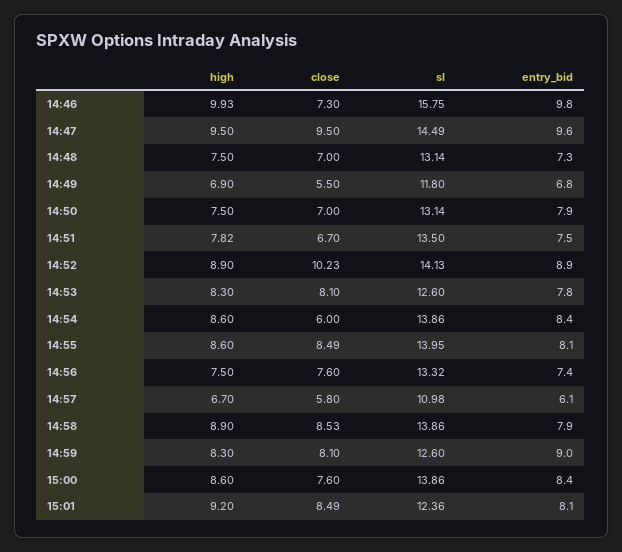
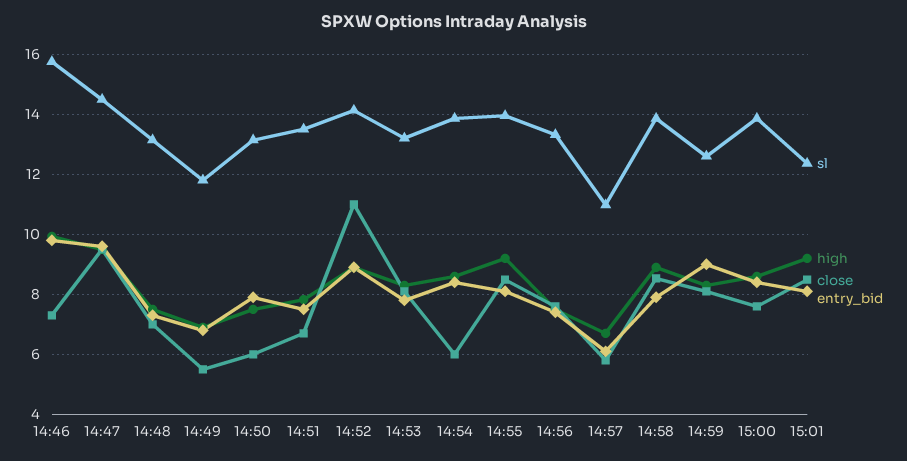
  {
    "high": {
      "14:46": 9.93,
      "14:47": 9.5,
      "14:48": 7.5,
      "14:49": 6.9,
      "14:50": 7.5,
      "14:51": 7.82,
      "14:52": 8.9,
      "14:53": 8.3,
      "14:54": 8.6,
-     "14:55": 8.6,
+     "14:55": 9.2,
      "14:56": 7.5,
      "14:57": 6.7,
      "14:58": 8.9,
      "14:59": 8.3,
      "15:00": 8.6,
      "15:01": 9.2
    },
    "close": {
      "14:46": 7.3,
      "14:47": 9.5,
      "14:48": 7,
      "14:49": 5.5,
-     "14:50": 7,
+     "14:50": 6,
      "14:51": 6.7,
-     "14:52": 10.23,
+     "14:52": 11,
      "14:53": 8.1,
      "14:54": 6,
      "14:55": 8.49,
      "14:56": 7.6,
      "14:57": 5.8,
      "14:58": 8.53,
      "14:59": 8.1,
      "15:00": 7.6,
      "15:01": 8.49
    },
    "sl": {
      "14:46": 15.75,
      "14:47": 14.49,
      "14:48": 13.14,
      "14:49": 11.8,
      "14:50": 13.14,
      "14:51": 13.5,
      "14:52": 14.13,
-     "14:53": 12.6,
+     "14:53": 13.2,
      "14:54": 13.86,
      "14:55": 13.95,
      "14:56": 13.32,
      "14:57": 10.98,
      "14:58": 13.86,
      "14:59": 12.6,
      "15:00": 13.86,
      "15:01": 12.36
    },
    "entry_bid": {
      "14:46": 9.8,
      "14:47": 9.6,
      "14:48": 7.3,
      "14:49": 6.8,
      "14:50": 7.9,
      "14:51": 7.5,
      "14:52": 8.9,
      "14:53": 7.8,
      "14:54": 8.4,
      "14:55": 8.1,
      "14:56": 7.4,
      "14:57": 6.1,
      "14:58": 7.9,
      "14:59": 9,
      "15:00": 8.4,
      "15:01": 8.1
    }
  }

